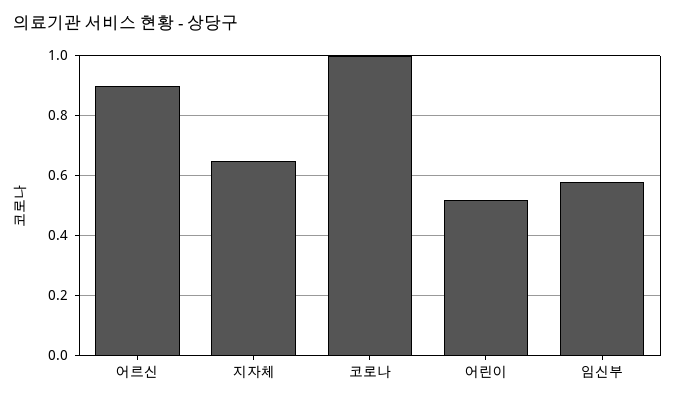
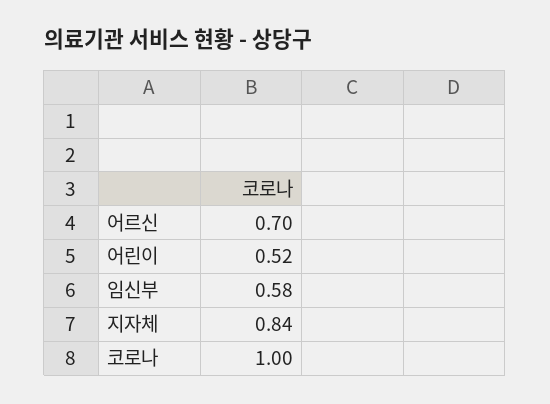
  {
-   "어르신": 0.9,
+   "어르신": 0.7,
-   "지자체": 0.65,
+   "지자체": 0.84,
    "코로나": 1,
    "어린이": 0.52,
    "임신부": 0.58
  }

